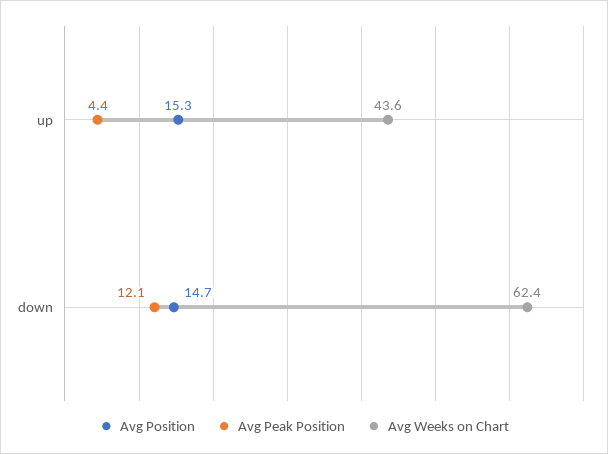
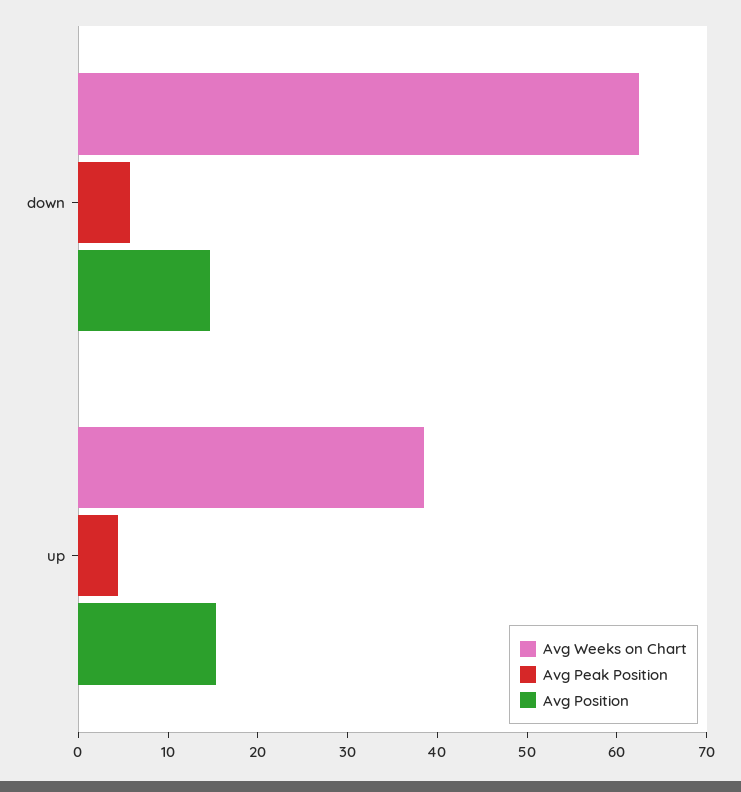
  {
    "Avg Position": {
      "up": 15.3,
      "down": 14.7
    },
    "Avg Peak Position": {
      "up": 4.4,
-     "down": 12.1
+     "down": 6
    },
    "Avg Weeks on Chart": {
-     "up": 43.6,
+     "up": 38,
      "down": 62.4
    }
  }

